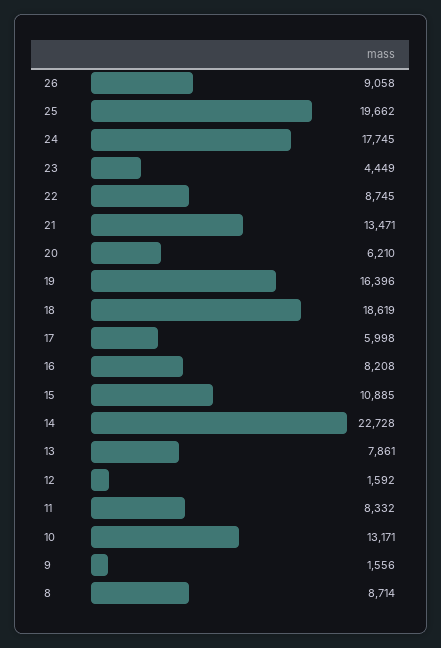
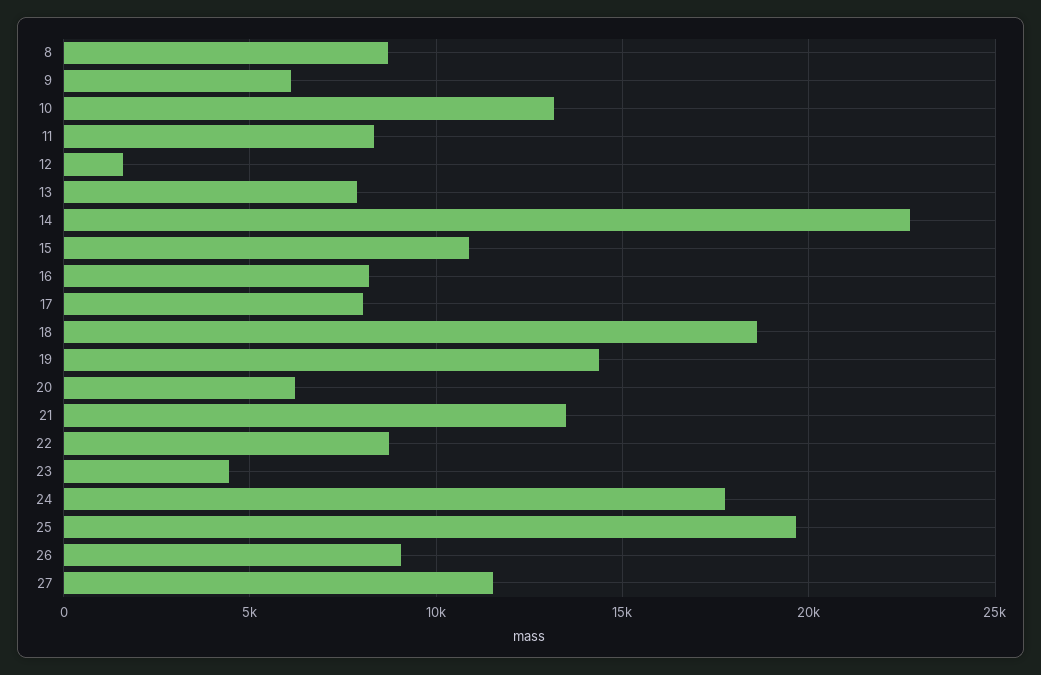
  {
    "26": 9058,
    "25": 19662,
    "24": 17745,
    "23": 4449,
    "22": 8745,
    "21": 13471,
    "20": 6210,
-   "19": 16396,
+   "19": 14500,
    "18": 18619,
-   "17": 5998,
+   "17": 8000,
    "16": 8208,
    "15": 10885,
    "14": 22728,
    "13": 7861,
    "12": 1592,
    "11": 8332,
    "10": 13171,
-   "9": 1556,
+   "9": 6000,
-   "8": 8714
+   "8": 8714,
+   "27": 11500
  }

